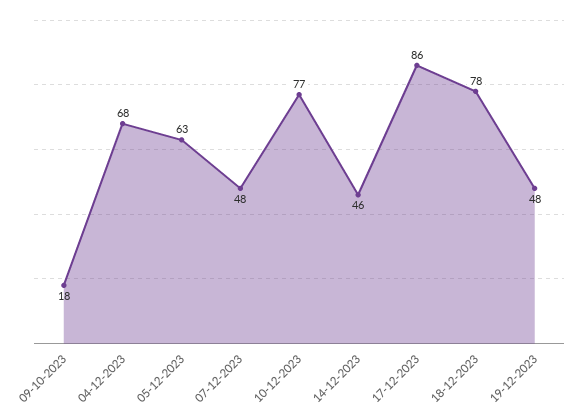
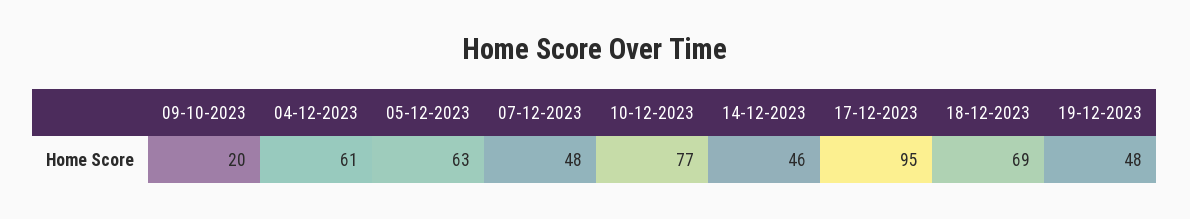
  {
-   "09-10-2023": 18,
+   "09-10-2023": 20,
-   "04-12-2023": 68,
+   "04-12-2023": 61,
    "05-12-2023": 63,
    "07-12-2023": 48,
    "10-12-2023": 77,
    "14-12-2023": 46,
-   "17-12-2023": 86,
+   "17-12-2023": 95,
-   "18-12-2023": 78,
+   "18-12-2023": 69,
    "19-12-2023": 48
  }

